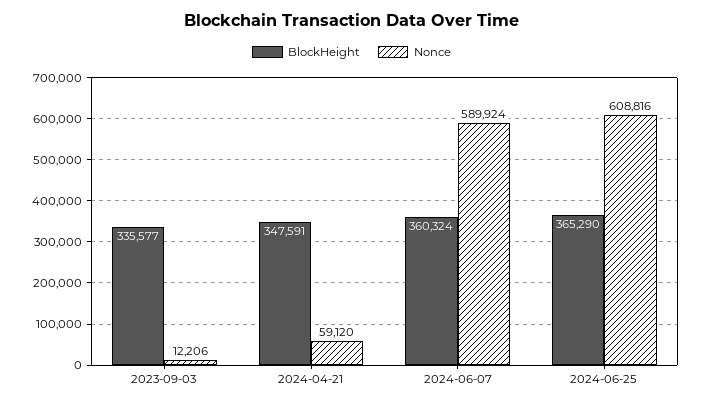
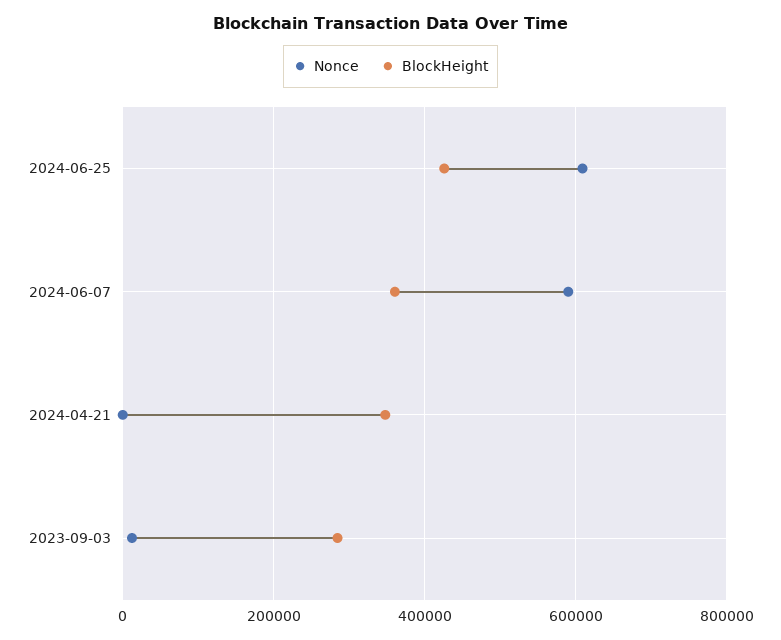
  {
    "BlockHeight": {
-     "2023-09-03": 335577,
+     "2023-09-03": 280000,
      "2024-04-21": 347591,
      "2024-06-07": 360324,
-     "2024-06-25": 365290
+     "2024-06-25": 420000
    },
    "Nonce": {
      "2023-09-03": 12206,
-     "2024-04-21": 59120,
+     "2024-04-21": 0,
      "2024-06-07": 589924,
      "2024-06-25": 608816
    }
  }

